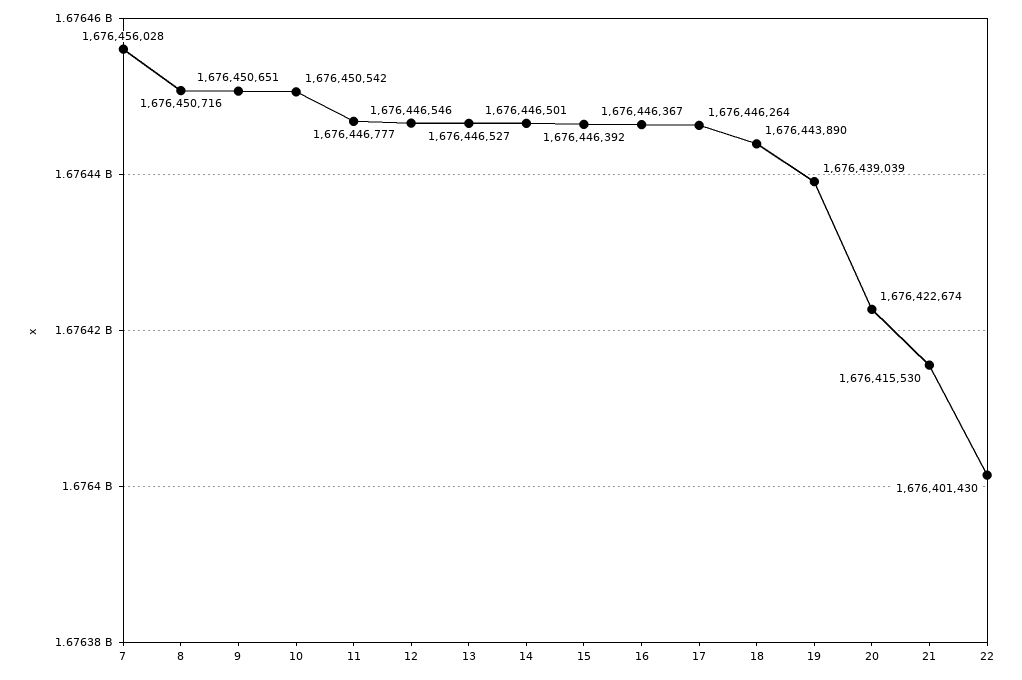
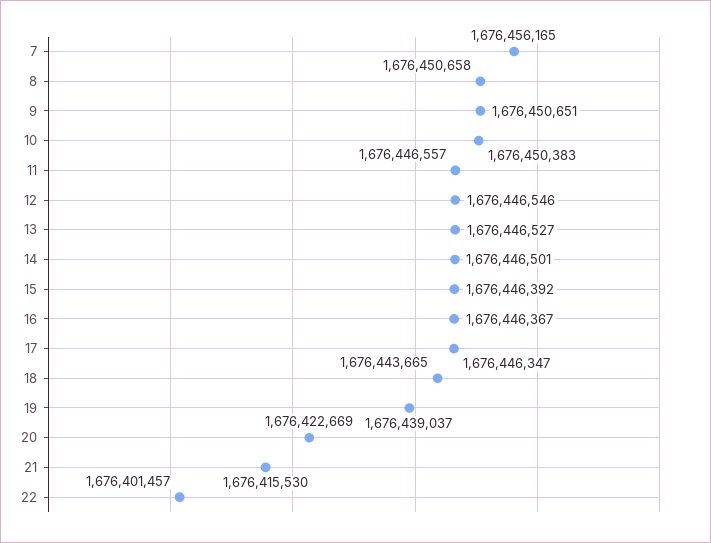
  {
-   "7": 1676456028,
+   "7": 1676456165,
-   "8": 1676450716,
+   "8": 1676450658,
    "9": 1676450651,
-   "10": 1676450542,
+   "10": 1676450383,
-   "11": 1676446777,
+   "11": 1676446557,
    "12": 1676446546,
    "13": 1676446527,
    "14": 1676446501,
    "15": 1676446392,
    "16": 1676446367,
-   "17": 1676446264,
+   "17": 1676446347,
-   "18": 1676443890,
+   "18": 1676443665,
-   "19": 1676439039,
+   "19": 1676439037,
-   "20": 1676422674,
+   "20": 1676422669,
    "21": 1676415530,
-   "22": 1676401430
+   "22": 1676401457
  }

